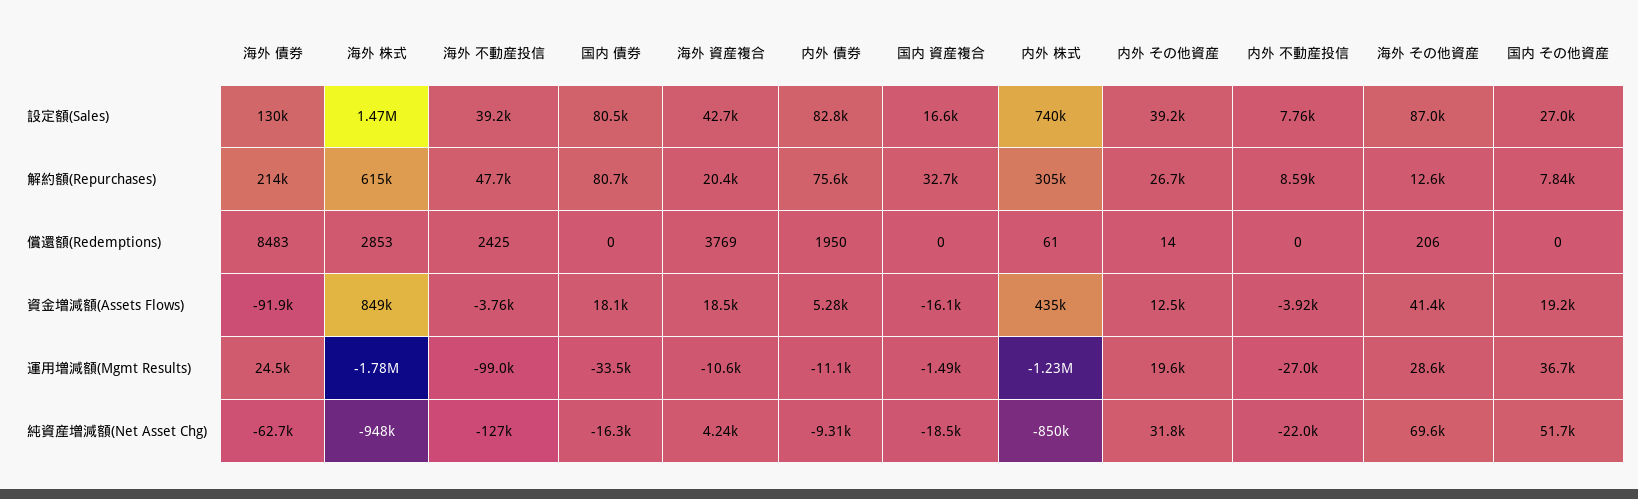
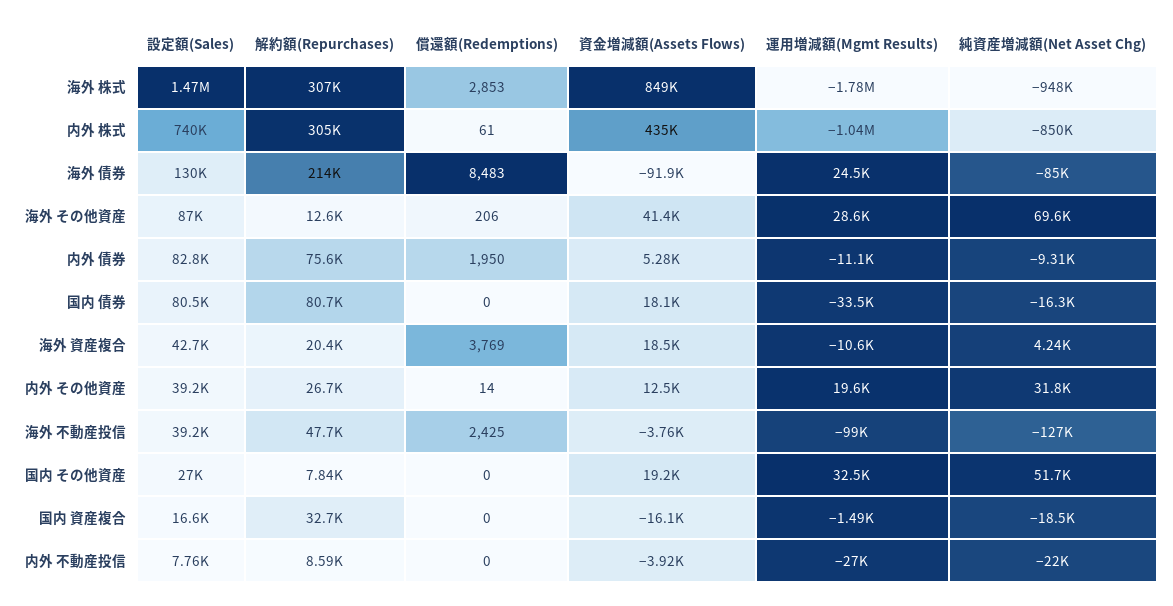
  {
    "海外 債券": {
      "設定額(Sales)": 130000,
      "解約額(Repurchases)": 214000,
      "償還額(Redemptions)": 8483,
      "資金増減額(Assets Flows)": -91900,
      "運用増減額(Mgmt Results)": 24500,
-     "純資産増減額(Net Asset Chg)": -62700
+     "純資産増減額(Net Asset Chg)": -85000
    },
    "海外 株式": {
      "設定額(Sales)": 1470000,
-     "解約額(Repurchases)": 615000,
+     "解約額(Repurchases)": 307000,
      "償還額(Redemptions)": 2853,
      "資金増減額(Assets Flows)": 849000,
      "運用増減額(Mgmt Results)": -1780000,
      "純資産増減額(Net Asset Chg)": -948000
    },
    "海外 不動産投信": {
      "設定額(Sales)": 39200,
      "解約額(Repurchases)": 47700,
      "償還額(Redemptions)": 2425,
      "資金増減額(Assets Flows)": -3760,
      "運用増減額(Mgmt Results)": -99000,
      "純資産増減額(Net Asset Chg)": -127000
    },
    "国内 債券": {
      "設定額(Sales)": 80500,
      "解約額(Repurchases)": 80700,
      "償還額(Redemptions)": 0,
      "資金増減額(Assets Flows)": 18100,
      "運用増減額(Mgmt Results)": -33500,
      "純資産増減額(Net Asset Chg)": -16300
    },
    "海外 資産複合": {
      "設定額(Sales)": 42700,
      "解約額(Repurchases)": 20400,
      "償還額(Redemptions)": 3769,
      "資金増減額(Assets Flows)": 18500,
      "運用増減額(Mgmt Results)": -10600,
      "純資産増減額(Net Asset Chg)": 4240
    },
    "内外 債券": {
      "設定額(Sales)": 82800,
      "解約額(Repurchases)": 75600,
      "償還額(Redemptions)": 1950,
      "資金増減額(Assets Flows)": 5280,
      "運用増減額(Mgmt Results)": -11100,
      "純資産増減額(Net Asset Chg)": -9310
    },
    "国内 資産複合": {
      "設定額(Sales)": 16600,
      "解約額(Repurchases)": 32700,
      "償還額(Redemptions)": 0,
      "資金増減額(Assets Flows)": -16100,
      "運用増減額(Mgmt Results)": -1490,
      "純資産増減額(Net Asset Chg)": -18500
    },
    "内外 株式": {
      "設定額(Sales)": 740000,
      "解約額(Repurchases)": 305000,
      "償還額(Redemptions)": 61,
      "資金増減額(Assets Flows)": 435000,
-     "運用増減額(Mgmt Results)": -1230000,
+     "運用増減額(Mgmt Results)": -1040000,
      "純資産増減額(Net Asset Chg)": -850000
    },
    "内外 その他資産": {
      "設定額(Sales)": 39200,
      "解約額(Repurchases)": 26700,
      "償還額(Redemptions)": 14,
      "資金増減額(Assets Flows)": 12500,
      "運用増減額(Mgmt Results)": 19600,
      "純資産増減額(Net Asset Chg)": 31800
    },
    "内外 不動産投信": {
      "設定額(Sales)": 7760,
      "解約額(Repurchases)": 8590,
      "償還額(Redemptions)": 0,
      "資金増減額(Assets Flows)": -3920,
      "運用増減額(Mgmt Results)": -27000,
      "純資産増減額(Net Asset Chg)": -22000
    },
    "海外 その他資産": {
      "設定額(Sales)": 87000,
      "解約額(Repurchases)": 12600,
      "償還額(Redemptions)": 206,
      "資金増減額(Assets Flows)": 41400,
      "運用増減額(Mgmt Results)": 28600,
      "純資産増減額(Net Asset Chg)": 69600
    },
    "国内 その他資産": {
      "設定額(Sales)": 27000,
      "解約額(Repurchases)": 7840,
      "償還額(Redemptions)": 0,
      "資金増減額(Assets Flows)": 19200,
-     "運用増減額(Mgmt Results)": 36700,
+     "運用増減額(Mgmt Results)": 32500,
      "純資産増減額(Net Asset Chg)": 51700
    }
  }

